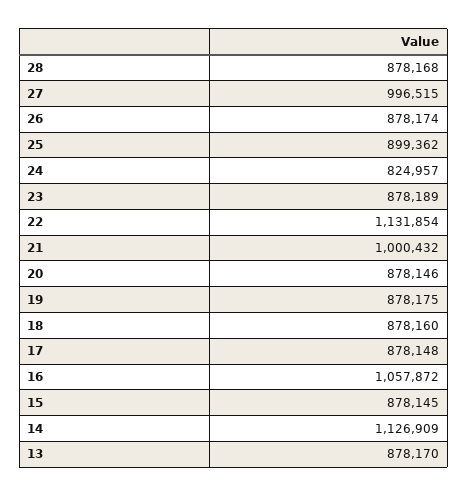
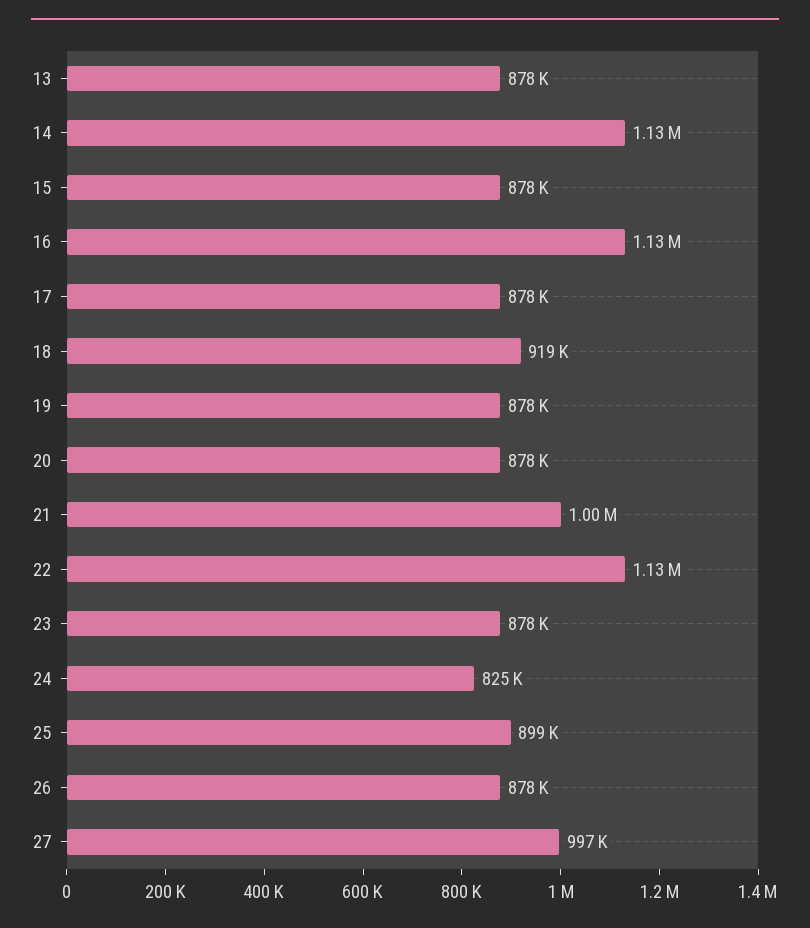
  {
-   "28": 878168,
    "27": 996515,
    "26": 878174,
    "25": 899362,
    "24": 824957,
    "23": 878189,
    "22": 1131854,
    "21": 1000432,
    "20": 878146,
    "19": 878175,
-   "18": 878160,
+   "18": 919000,
    "17": 878148,
-   "16": 1057872,
+   "16": 1130000,
    "15": 878145,
    "14": 1126909,
    "13": 878170
  }

